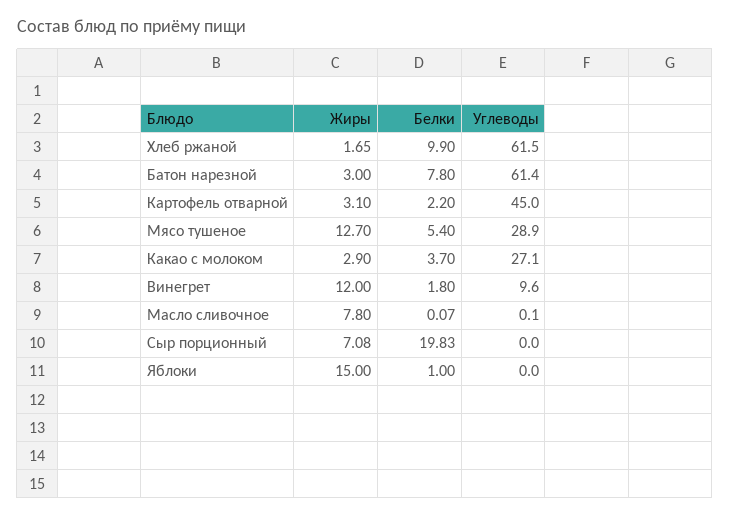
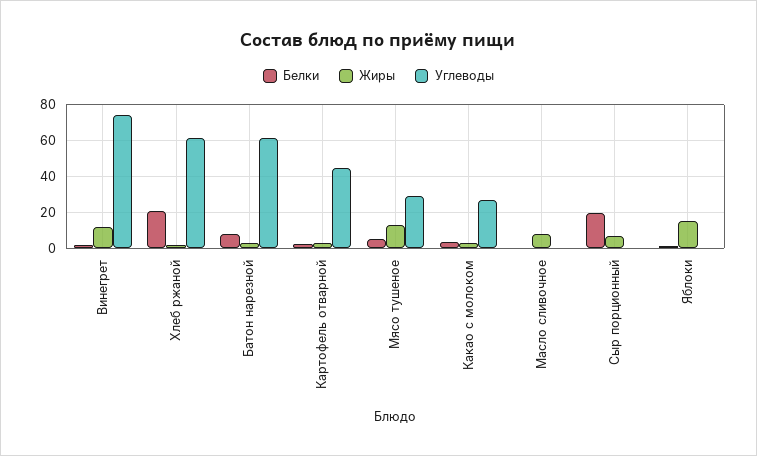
  {
    "Жиры": {
      "Хлеб ржаной": 1.65,
      "Батон нарезной": 3,
      "Картофель отварной": 3.1,
      "Мясо тушеное": 12.7,
      "Какао с молоком": 2.9,
      "Винегрет": 12,
      "Масло сливочное": 7.8,
      "Сыр порционный": 7.08,
      "Яблоки": 15
    },
    "Белки": {
-     "Хлеб ржаной": 9.9,
+     "Хлеб ржаной": 20,
      "Батон нарезной": 7.8,
      "Картофель отварной": 2.2,
      "Мясо тушеное": 5.4,
      "Какао с молоком": 3.7,
      "Винегрет": 1.8,
      "Масло сливочное": 0.07,
      "Сыр порционный": 19.83,
      "Яблоки": 1
    },
    "Углеводы": {
      "Хлеб ржаной": 61.5,
      "Батон нарезной": 61.4,
      "Картофель отварной": 45,
      "Мясо тушеное": 28.9,
      "Какао с молоком": 27.1,
-     "Винегрет": 9.6,
+     "Винегрет": 75,
      "Масло сливочное": 0.1,
      "Сыр порционный": 0,
      "Яблоки": 0
    }
  }

